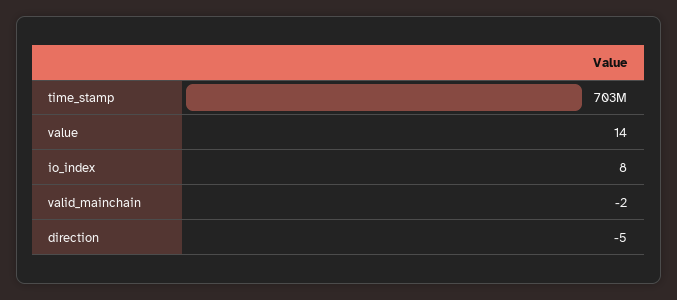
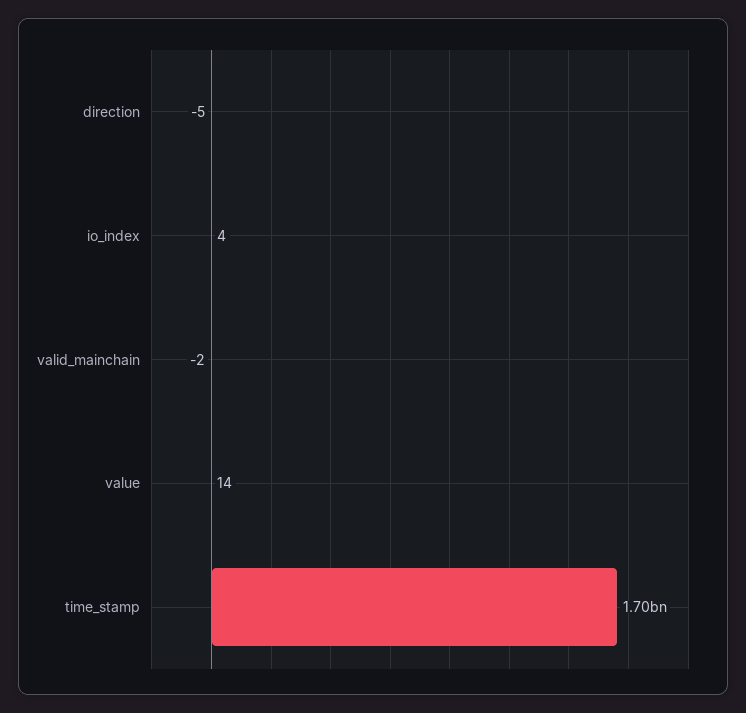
  {
-   "time_stamp": 703000000,
+   "time_stamp": 1700000000,
    "value": 14,
-   "io_index": 8,
+   "io_index": 4,
    "valid_mainchain": -2,
    "direction": -5
  }

